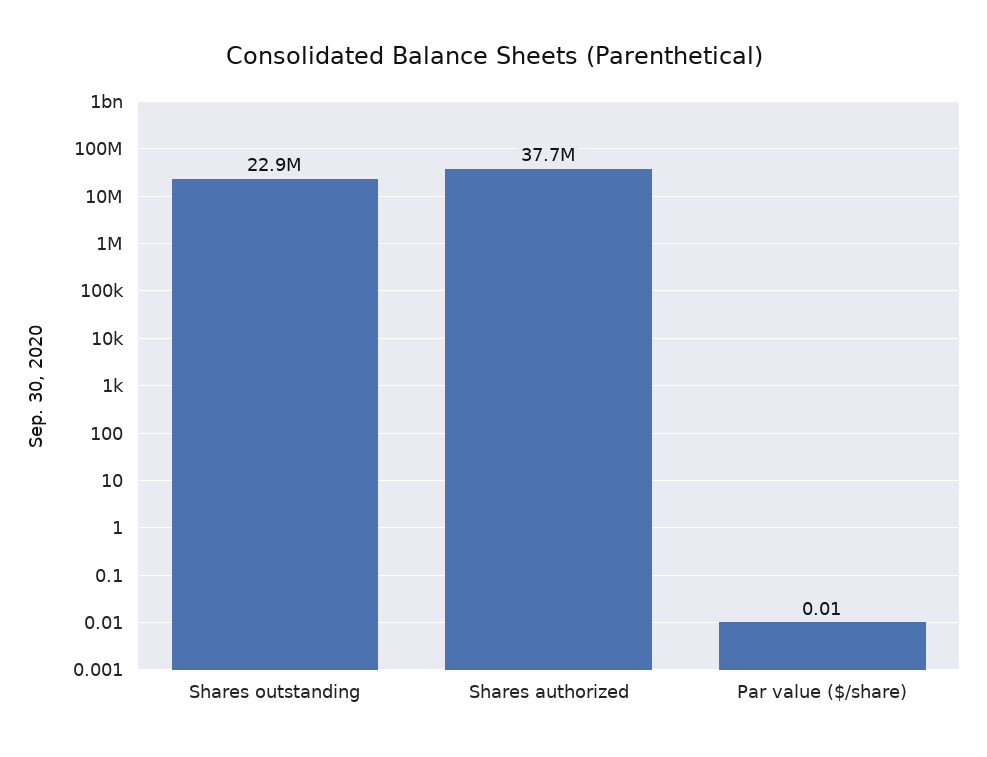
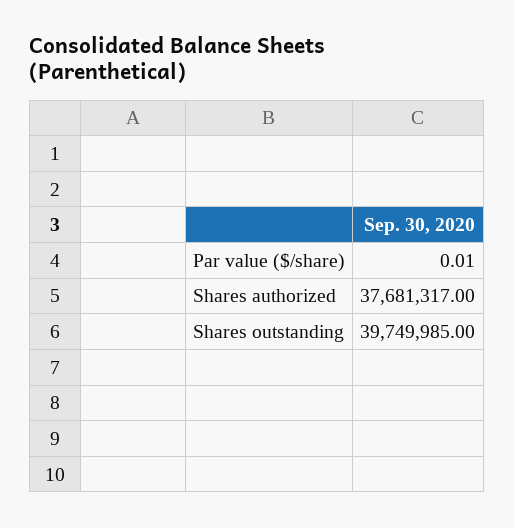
  {
-   "Shares outstanding": 22900000,
+   "Shares outstanding": 39749985,
    "Shares authorized": 37681317,
    "Par value ($/share)": 0.01
  }

